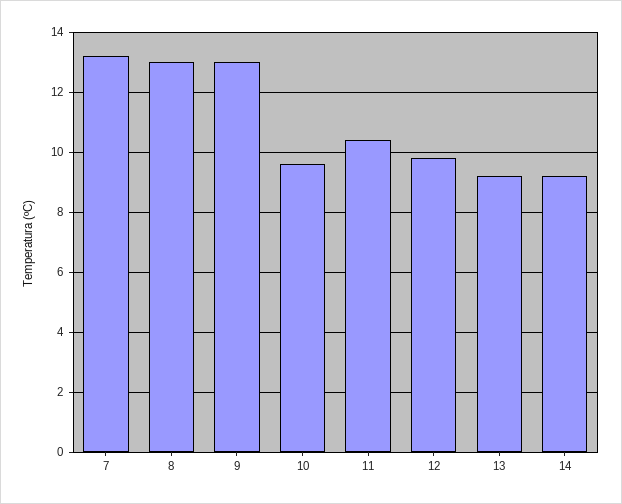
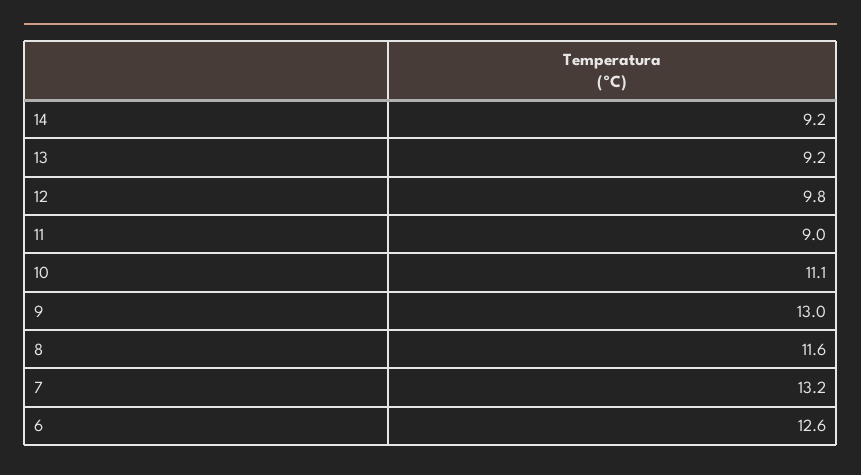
  {
    "7": 13.2,
-   "8": 13,
+   "8": 11.6,
    "9": 13,
-   "10": 9.5,
+   "10": 11.1,
-   "11": 10.5,
+   "11": 9,
    "12": 9.8,
    "13": 9.2,
-   "14": 9.2
+   "14": 9.2,
+   "6": 12.6
  }

